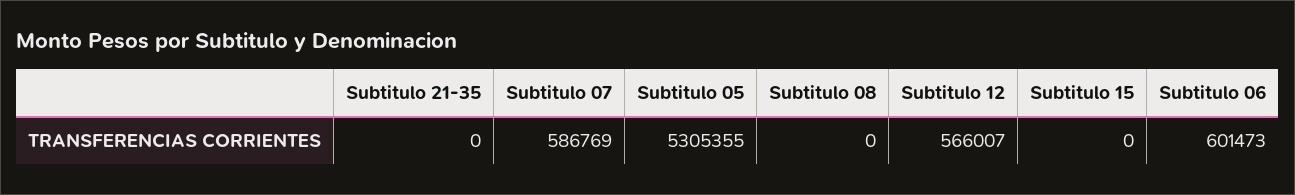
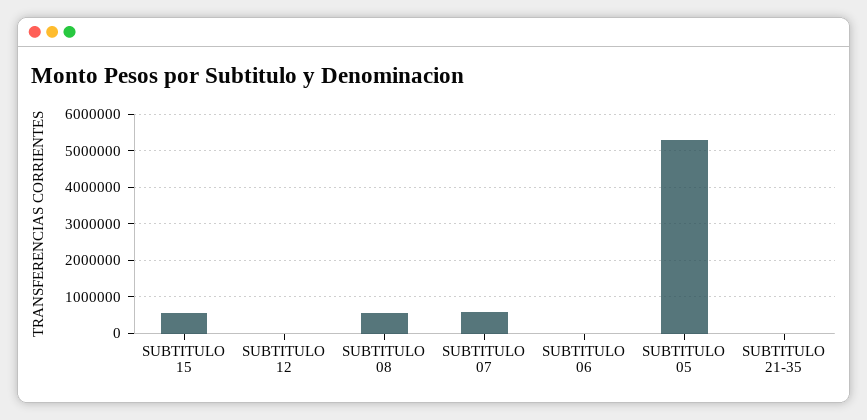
  {
    "Subtitulo 21-35": 0,
    "Subtitulo 07": 586769,
    "Subtitulo 05": 5305355,
-   "Subtitulo 08": 0,
+   "Subtitulo 08": 600000,
-   "Subtitulo 12": 566007,
+   "Subtitulo 12": 0,
-   "Subtitulo 15": 0,
+   "Subtitulo 15": 600000,
-   "Subtitulo 06": 601473
+   "Subtitulo 06": 0
  }

